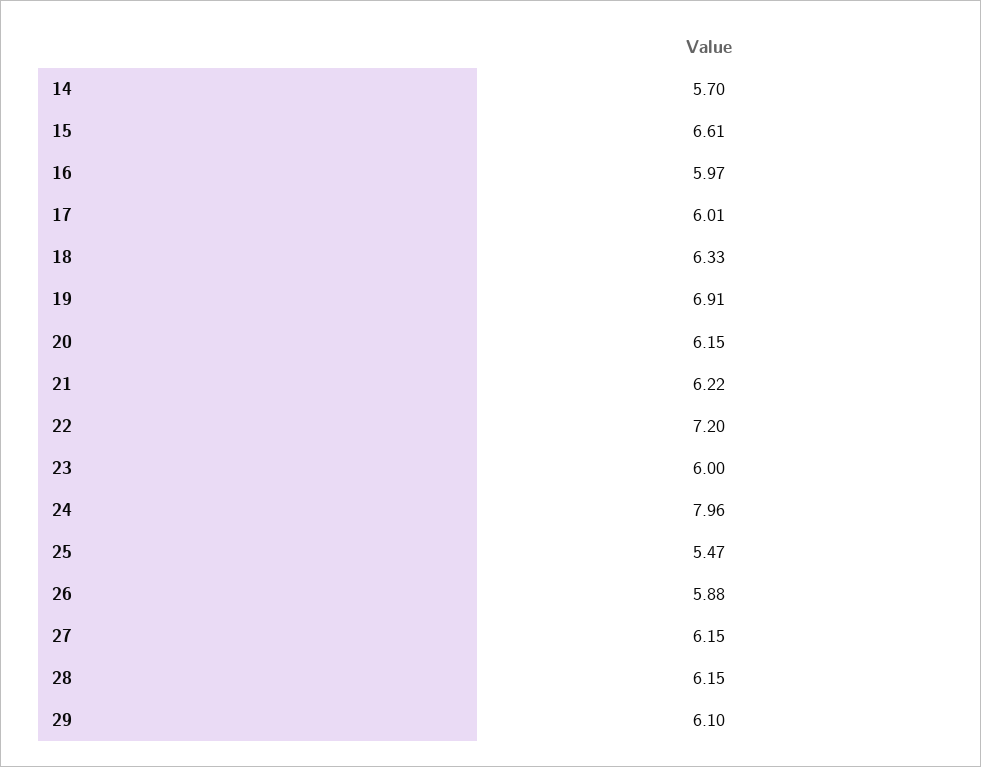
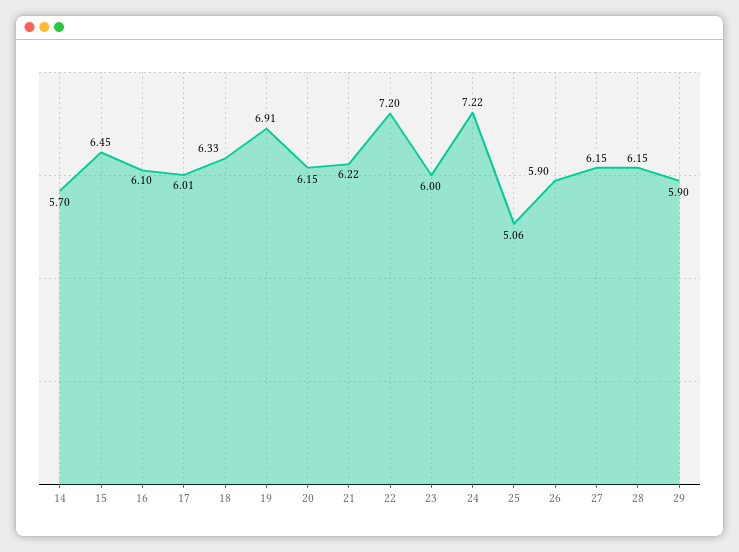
  {
    "14": 5.7,
-   "15": 6.61,
+   "15": 6.45,
-   "16": 5.97,
+   "16": 6.1,
    "17": 6.01,
    "18": 6.33,
    "19": 6.91,
    "20": 6.15,
    "21": 6.22,
    "22": 7.2,
    "23": 6,
-   "24": 7.96,
+   "24": 7.22,
-   "25": 5.47,
+   "25": 5.06,
-   "26": 5.88,
+   "26": 5.9,
    "27": 6.15,
    "28": 6.15,
-   "29": 6.1
+   "29": 5.9
  }

